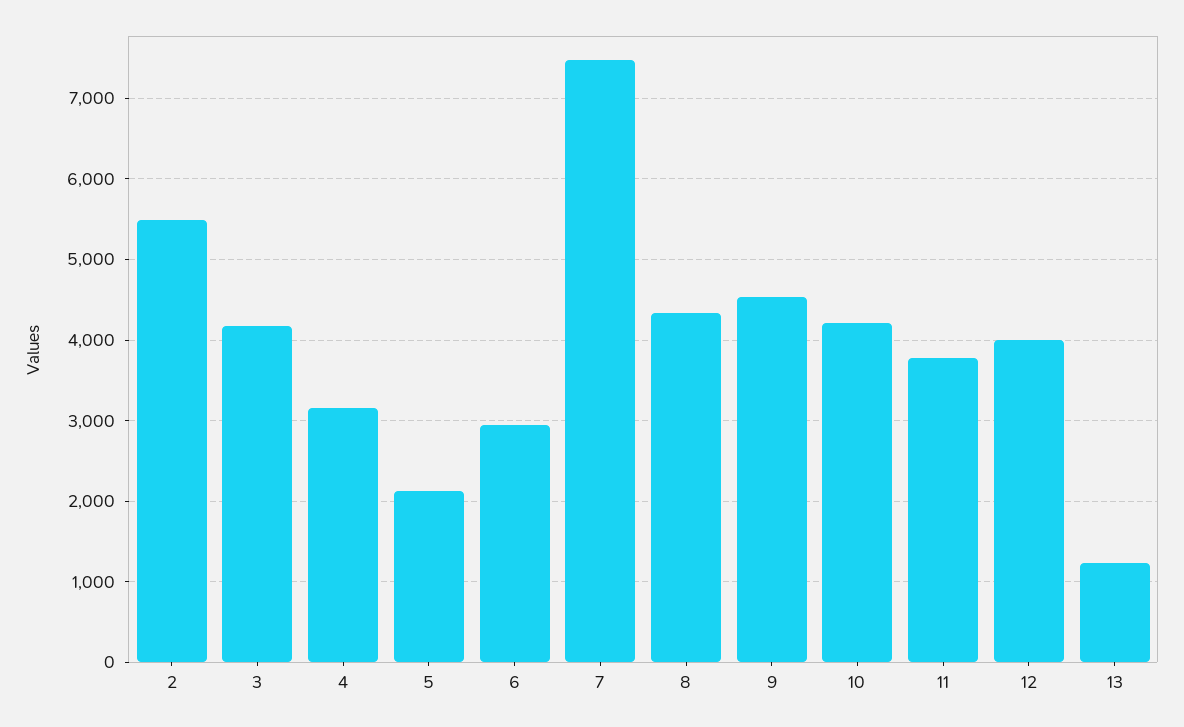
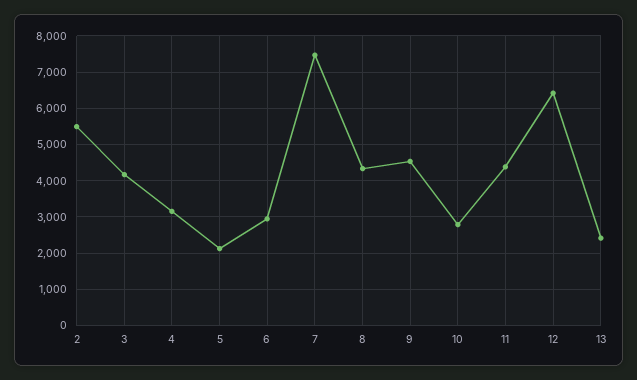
  {
    "2": 5500,
    "3": 4200,
    "4": 3200,
    "5": 2100,
    "6": 2900,
    "7": 7500,
    "8": 4300,
    "9": 4500,
-   "10": 4200,
+   "10": 2800,
-   "11": 3800,
+   "11": 4400,
-   "12": 4000,
+   "12": 6400,
-   "13": 1200
+   "13": 2400
  }

